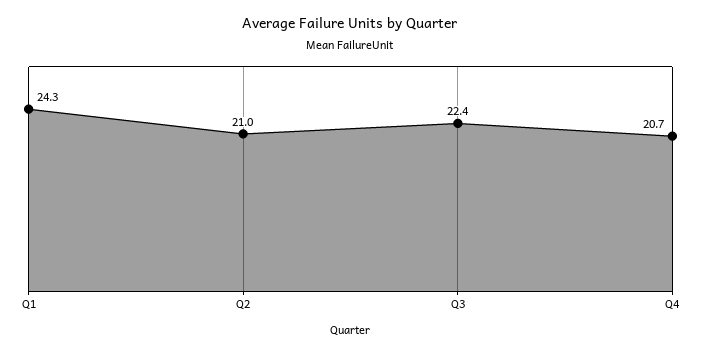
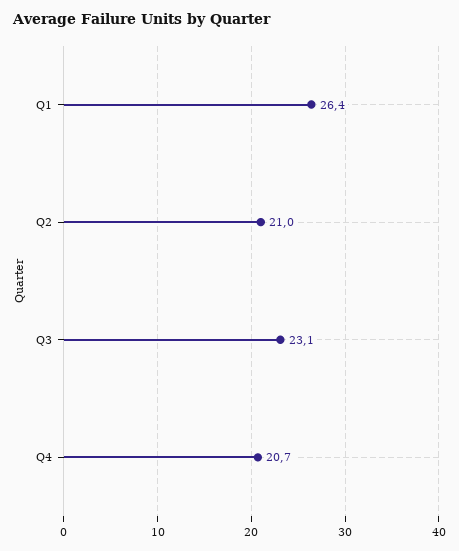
  {
-   "Q1": 24.3,
+   "Q1": 26.4,
    "Q2": 21,
-   "Q3": 22.4,
+   "Q3": 23.1,
    "Q4": 20.7
  }

